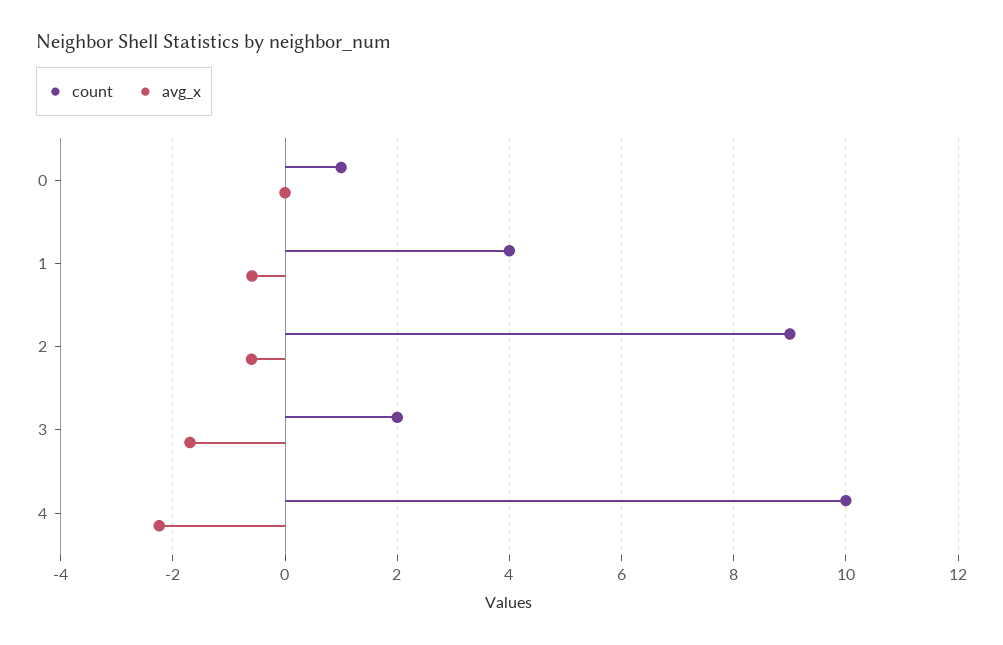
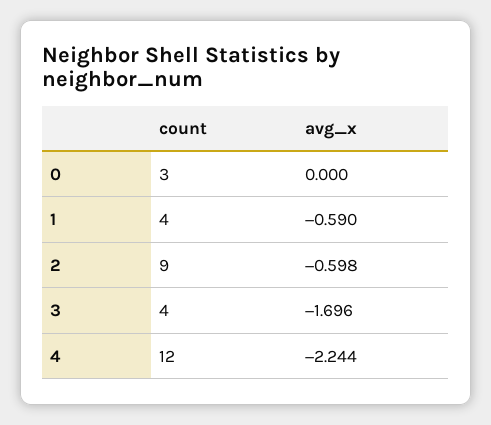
  {
    "count": {
-     "0": 1,
+     "0": 3,
      "1": 4,
      "2": 9,
-     "3": 2,
+     "3": 4,
-     "4": 10
+     "4": 12
    },
    "avg_x": {
      "0": 0,
      "1": -0.59,
      "2": -0.598,
      "3": -1.696,
      "4": -2.244
    }
  }

